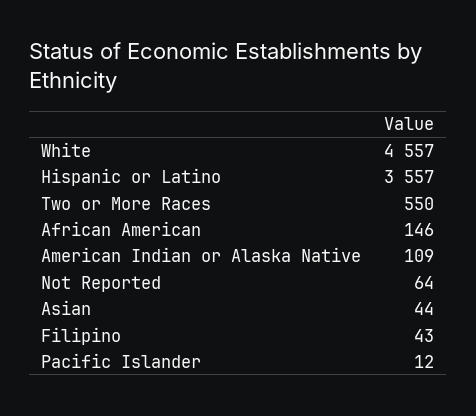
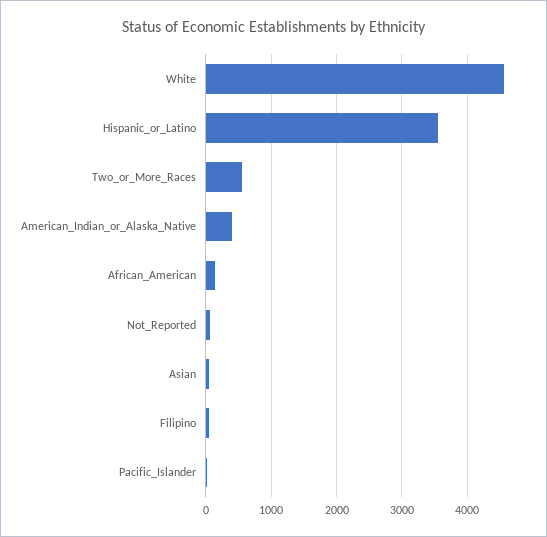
  {
    "White": 4557,
    "Hispanic or Latino": 3557,
    "Two or More Races": 550,
    "African American": 146,
-   "American Indian or Alaska Native": 109,
+   "American Indian or Alaska Native": 400,
    "Not Reported": 64,
    "Asian": 44,
    "Filipino": 43,
    "Pacific Islander": 12
  }

